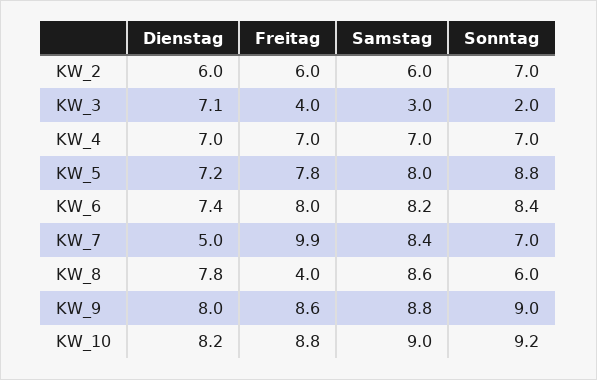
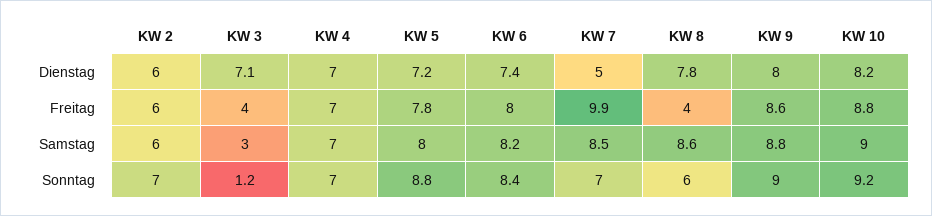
  {
    "Dienstag": {
      "KW_2": 6,
      "KW_3": 7.1,
      "KW_4": 7,
      "KW_5": 7.2,
      "KW_6": 7.4,
      "KW_7": 5,
      "KW_8": 7.8,
      "KW_9": 8,
      "KW_10": 8.2
    },
    "Freitag": {
      "KW_2": 6,
      "KW_3": 4,
      "KW_4": 7,
      "KW_5": 7.8,
      "KW_6": 8,
      "KW_7": 9.9,
      "KW_8": 4,
      "KW_9": 8.6,
      "KW_10": 8.8
    },
    "Samstag": {
      "KW_2": 6,
      "KW_3": 3,
      "KW_4": 7,
      "KW_5": 8,
      "KW_6": 8.2,
-     "KW_7": 8.4,
+     "KW_7": 8.5,
      "KW_8": 8.6,
      "KW_9": 8.8,
      "KW_10": 9
    },
    "Sonntag": {
      "KW_2": 7,
-     "KW_3": 2,
+     "KW_3": 1.2,
      "KW_4": 7,
      "KW_5": 8.8,
      "KW_6": 8.4,
      "KW_7": 7,
      "KW_8": 6,
      "KW_9": 9,
      "KW_10": 9.2
    }
  }

